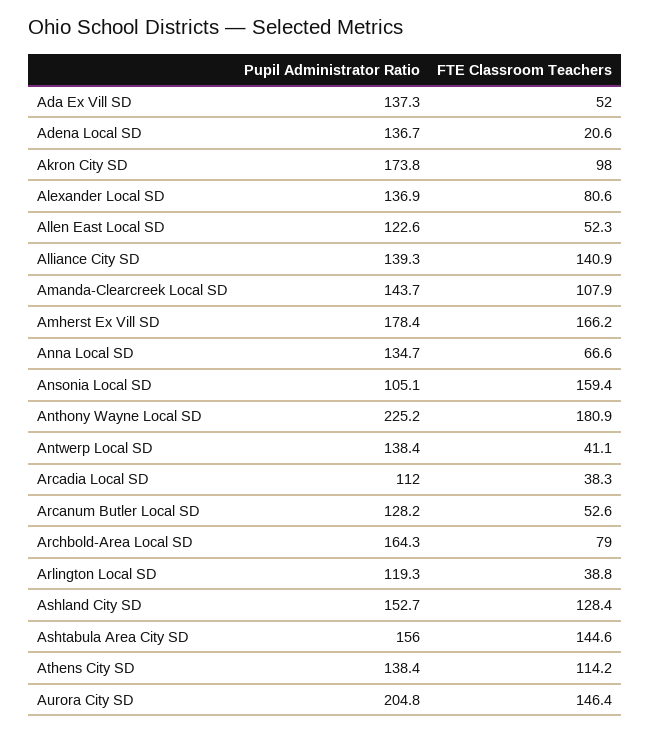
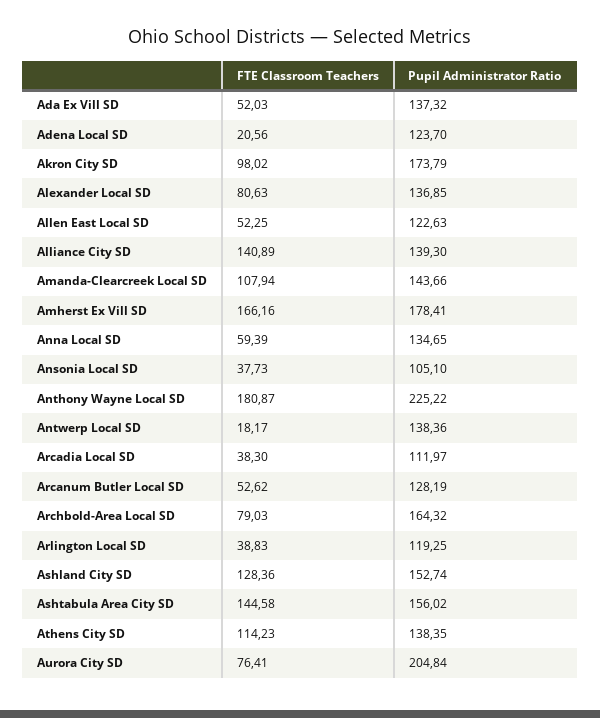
  {
    "Pupil Administrator Ratio": {
      "Ada Ex Vill SD": 137.32,
-     "Adena Local SD": 136.7,
+     "Adena Local SD": 123.7,
      "Akron City SD": 173.79,
      "Alexander Local SD": 136.85,
      "Allen East Local SD": 122.63,
      "Alliance City SD": 139.3,
      "Amanda-Clearcreek Local SD": 143.66,
      "Amherst Ex Vill SD": 178.41,
      "Anna Local SD": 134.65,
      "Ansonia Local SD": 105.1,
      "Anthony Wayne Local SD": 225.22,
      "Antwerp Local SD": 138.36,
      "Arcadia Local SD": 111.97,
      "Arcanum Butler Local SD": 128.19,
      "Archbold-Area Local SD": 164.32,
      "Arlington Local SD": 119.25,
      "Ashland City SD": 152.74,
      "Ashtabula Area City SD": 156.02,
      "Athens City SD": 138.35,
      "Aurora City SD": 204.84
    },
    "FTE Classroom Teachers": {
      "Ada Ex Vill SD": 52.03,
      "Adena Local SD": 20.56,
      "Akron City SD": 98.02,
      "Alexander Local SD": 80.63,
      "Allen East Local SD": 52.25,
      "Alliance City SD": 140.89,
      "Amanda-Clearcreek Local SD": 107.94,
      "Amherst Ex Vill SD": 166.16,
-     "Anna Local SD": 66.6,
+     "Anna Local SD": 59.39,
-     "Ansonia Local SD": 159.4,
+     "Ansonia Local SD": 37.73,
      "Anthony Wayne Local SD": 180.87,
-     "Antwerp Local SD": 41.1,
+     "Antwerp Local SD": 18.17,
      "Arcadia Local SD": 38.3,
      "Arcanum Butler Local SD": 52.62,
      "Archbold-Area Local SD": 79.03,
      "Arlington Local SD": 38.83,
      "Ashland City SD": 128.36,
      "Ashtabula Area City SD": 144.58,
      "Athens City SD": 114.23,
-     "Aurora City SD": 146.4
+     "Aurora City SD": 76.41
    }
  }

